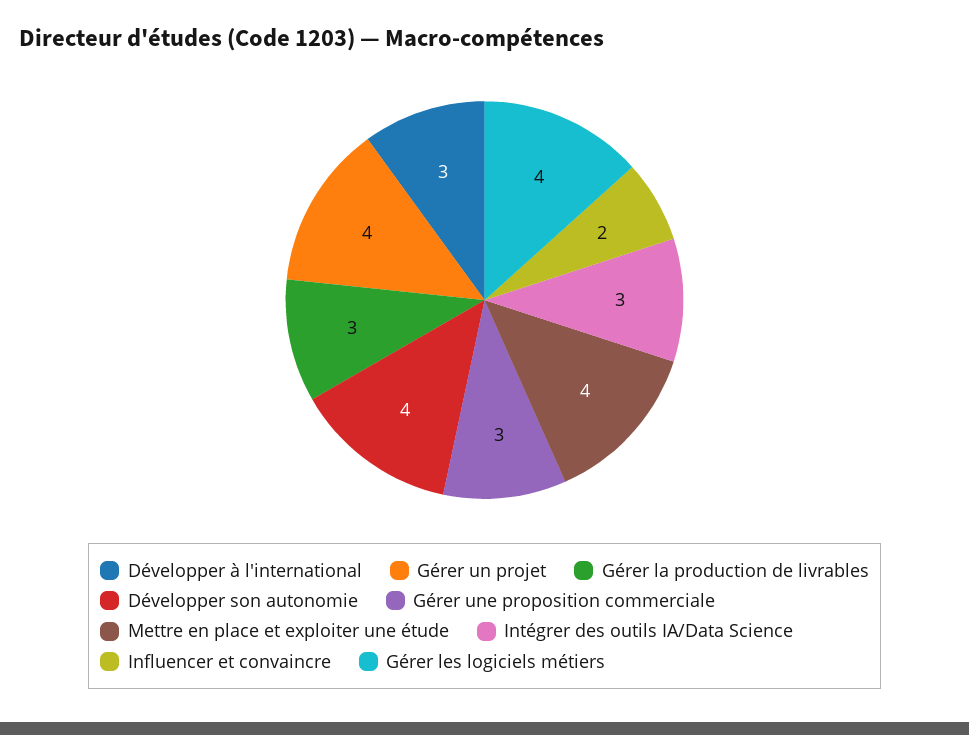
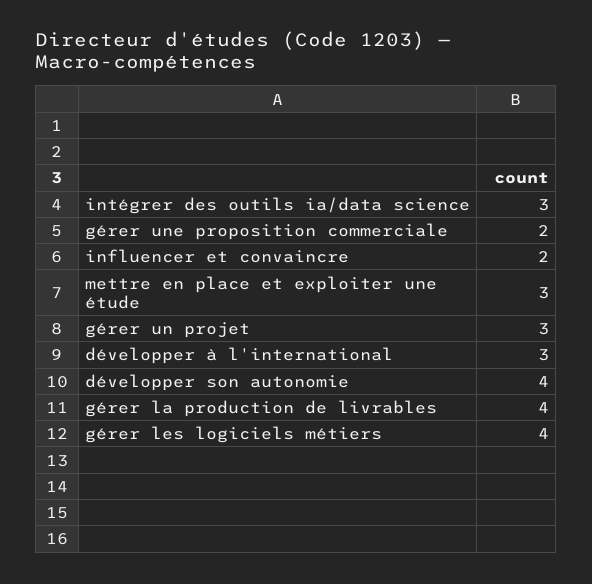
  {
    "Développer à l'international": 3,
-   "Gérer un projet": 4,
+   "Gérer un projet": 3,
-   "Gérer la production de livrables": 3,
+   "Gérer la production de livrables": 4,
    "Développer son autonomie": 4,
-   "Gérer une proposition commerciale": 3,
+   "Gérer une proposition commerciale": 2,
-   "Mettre en place et exploiter une étude": 4,
+   "Mettre en place et exploiter une étude": 3,
    "Intégrer des outils IA/Data Science": 3,
    "Influencer et convaincre": 2,
    "Gérer les logiciels métiers": 4
  }

